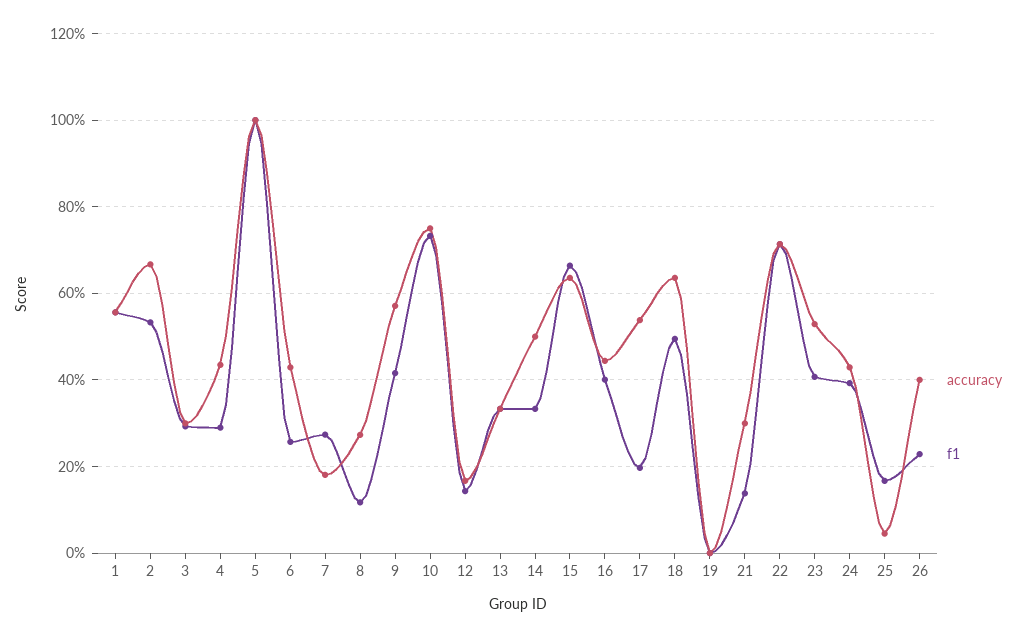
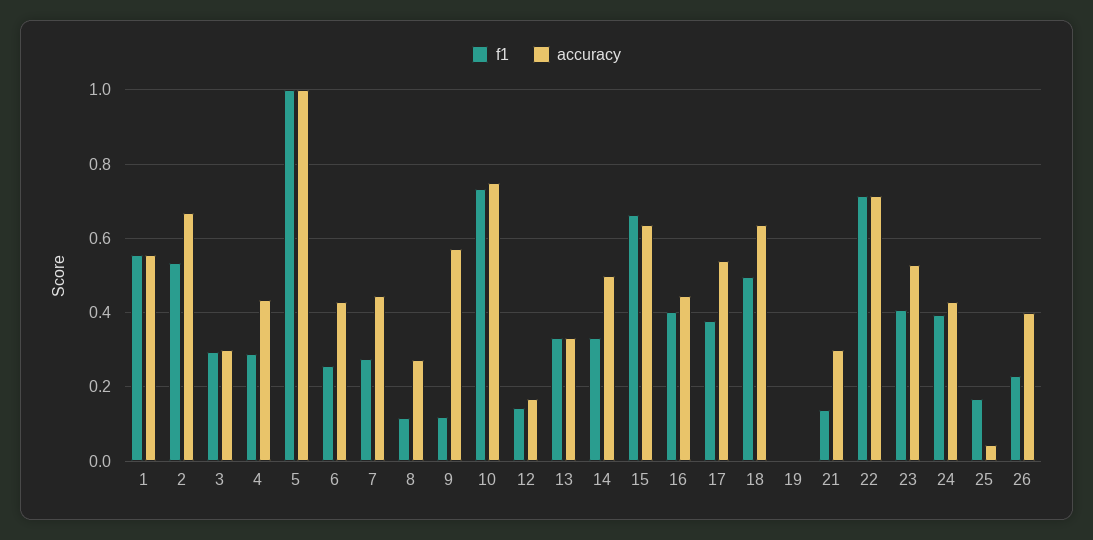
  {
    "accuracy": {
      "1": 0.56,
      "2": 0.66,
      "3": 0.3,
      "4": 0.44,
      "5": 1,
      "6": 0.42,
-     "7": 0.18,
+     "7": 0.44,
      "8": 0.28,
      "9": 0.58,
      "10": 0.76,
      "12": 0.16,
      "13": 0.34,
      "14": 0.5,
      "15": 0.64,
      "16": 0.44,
      "17": 0.54,
      "18": 0.64,
      "19": 0,
      "21": 0.3,
      "22": 0.72,
      "23": 0.52,
      "24": 0.42,
      "25": 0.04,
      "26": 0.4
    },
    "f1": {
      "1": 0.56,
      "2": 0.54,
      "3": 0.3,
      "4": 0.3,
      "5": 1,
      "6": 0.26,
      "7": 0.28,
      "8": 0.12,
-     "9": 0.42,
+     "9": 0.12,
      "10": 0.74,
      "12": 0.14,
      "13": 0.34,
      "14": 0.34,
      "15": 0.66,
      "16": 0.4,
-     "17": 0.2,
+     "17": 0.38,
      "18": 0.5,
      "19": 0,
      "21": 0.14,
      "22": 0.72,
      "23": 0.4,
      "24": 0.4,
      "25": 0.16,
      "26": 0.22
    }
  }

